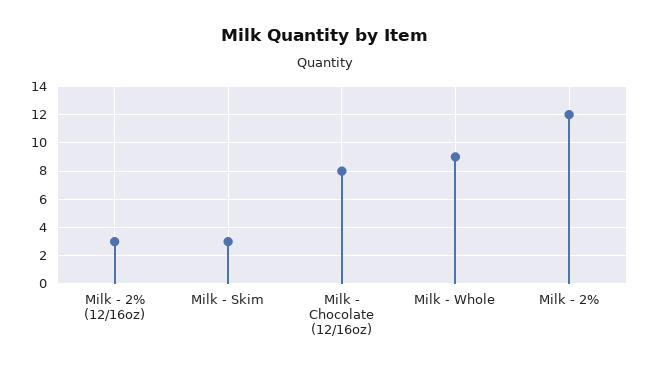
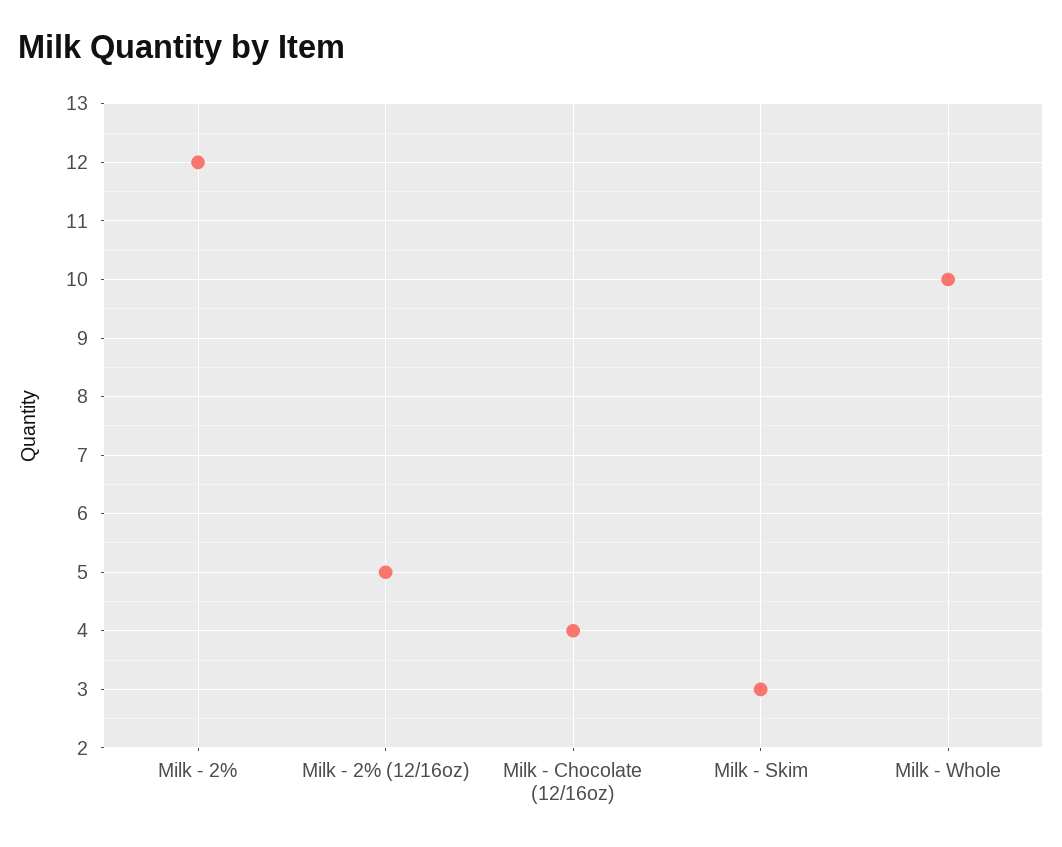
  {
-   "Milk - 2% (12/16oz)": 3,
+   "Milk - 2% (12/16oz)": 5,
    "Milk - Skim": 3,
-   "Milk - Chocolate (12/16oz)": 8,
+   "Milk - Chocolate (12/16oz)": 4,
-   "Milk - Whole": 9,
+   "Milk - Whole": 10,
    "Milk - 2%": 12
  }

